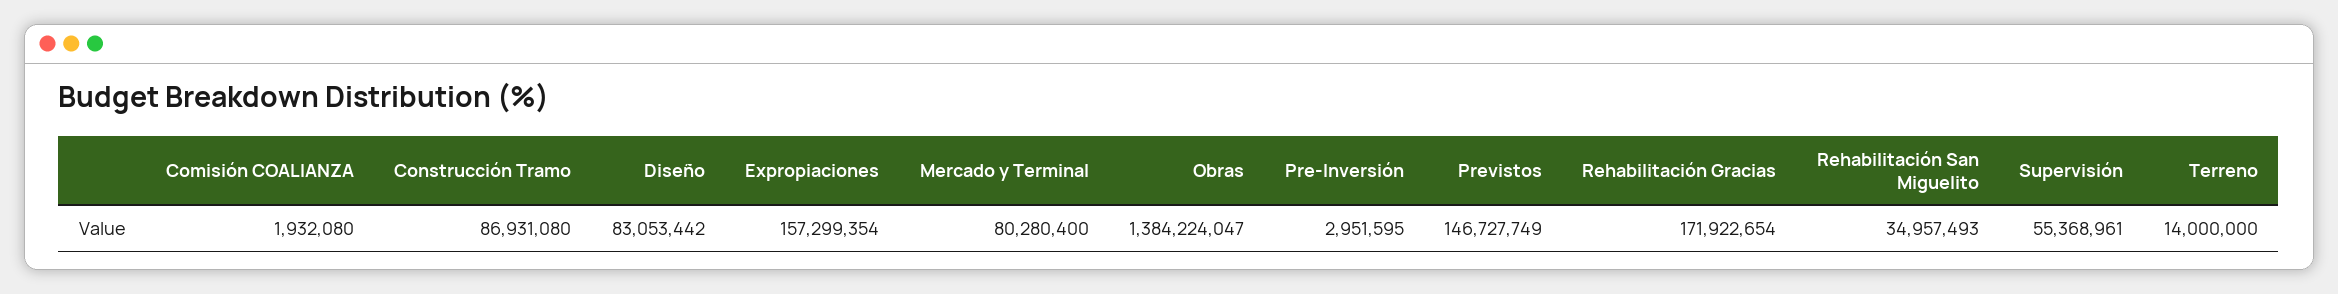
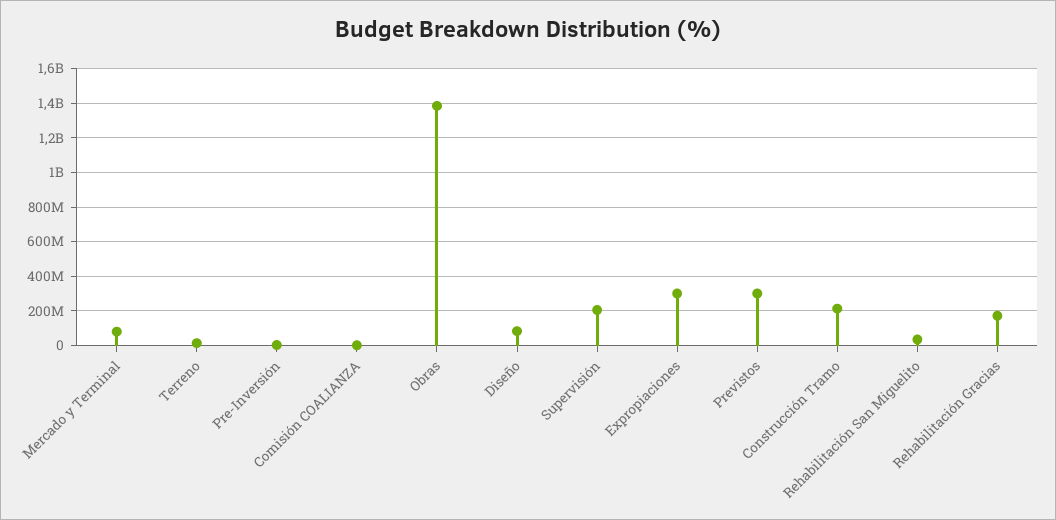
  {
    "Comisión COALIANZA": 1932080,
-   "Construcción Tramo": 86931080,
+   "Construcción Tramo": 200000000,
    "Diseño": 83053442,
-   "Expropiaciones": 157299354,
+   "Expropiaciones": 300000000,
    "Mercado y Terminal": 80280400,
    "Obras": 1384224047,
    "Pre-Inversión": 2951595,
-   "Previstos": 146727749,
+   "Previstos": 300000000,
    "Rehabilitación Gracias": 171922654,
    "Rehabilitación San Miguelito": 34957493,
-   "Supervisión": 55368961,
+   "Supervisión": 200000000,
    "Terreno": 14000000
  }

